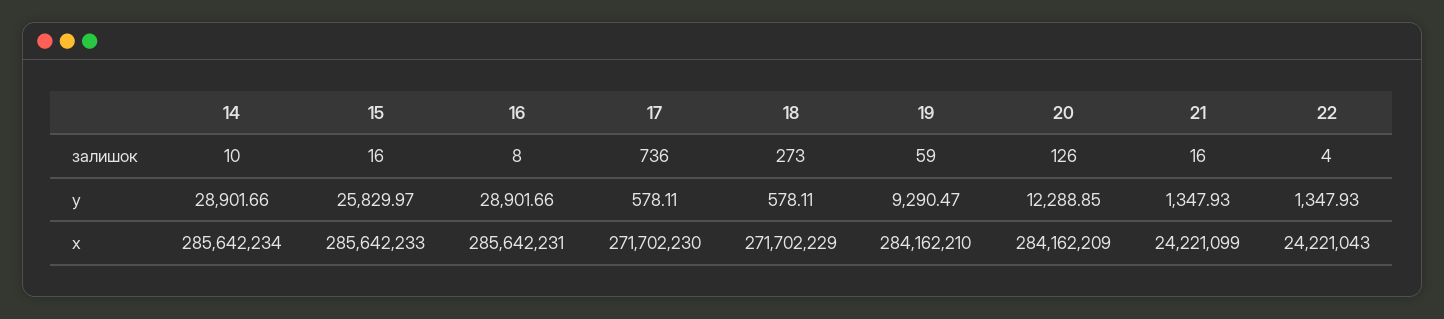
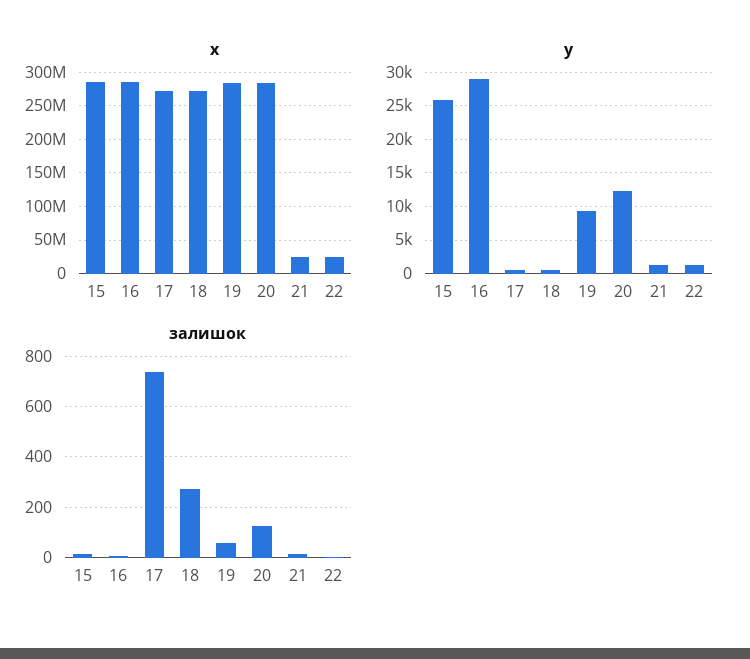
  {
    "залишок": {
-     "14": 10,
      "15": 16,
      "16": 8,
      "17": 736,
      "18": 273,
      "19": 59,
      "20": 126,
      "21": 16,
      "22": 4
    },
    "y": {
-     "14": 28901.66,
      "15": 25829.97,
      "16": 28901.66,
      "17": 578.11,
      "18": 578.11,
      "19": 9290.47,
      "20": 12288.85,
      "21": 1347.93,
      "22": 1347.93
    },
    "x": {
-     "14": 285642234,
      "15": 285642233,
      "16": 285642231,
      "17": 271702230,
      "18": 271702229,
      "19": 284162210,
      "20": 284162209,
      "21": 24221099,
      "22": 24221043
    }
  }

